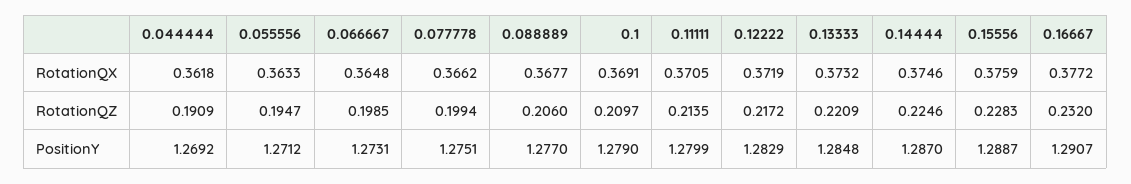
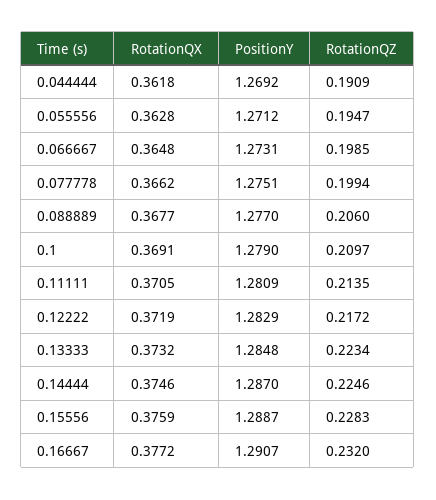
  {
    "0.044444": {
      "RotationQX": 0.3618,
      "RotationQZ": 0.1909,
      "PositionY": 1.2692
    },
    "0.055556": {
-     "RotationQX": 0.3633,
+     "RotationQX": 0.3628,
      "RotationQZ": 0.1947,
      "PositionY": 1.2712
    },
    "0.066667": {
      "RotationQX": 0.3648,
      "RotationQZ": 0.1985,
      "PositionY": 1.2731
    },
    "0.077778": {
      "RotationQX": 0.3662,
      "RotationQZ": 0.1994,
      "PositionY": 1.2751
    },
    "0.088889": {
      "RotationQX": 0.3677,
      "RotationQZ": 0.206,
      "PositionY": 1.277
    },
    "0.1": {
      "RotationQX": 0.3691,
      "RotationQZ": 0.2097,
      "PositionY": 1.279
    },
    "0.11111": {
      "RotationQX": 0.3705,
      "RotationQZ": 0.2135,
-     "PositionY": 1.2799
+     "PositionY": 1.2809
    },
    "0.12222": {
      "RotationQX": 0.3719,
      "RotationQZ": 0.2172,
      "PositionY": 1.2829
    },
    "0.13333": {
      "RotationQX": 0.3732,
-     "RotationQZ": 0.2209,
+     "RotationQZ": 0.2234,
      "PositionY": 1.2848
    },
    "0.14444": {
      "RotationQX": 0.3746,
      "RotationQZ": 0.2246,
      "PositionY": 1.287
    },
    "0.15556": {
      "RotationQX": 0.3759,
      "RotationQZ": 0.2283,
      "PositionY": 1.2887
    },
    "0.16667": {
      "RotationQX": 0.3772,
      "RotationQZ": 0.232,
      "PositionY": 1.2907
    }
  }

